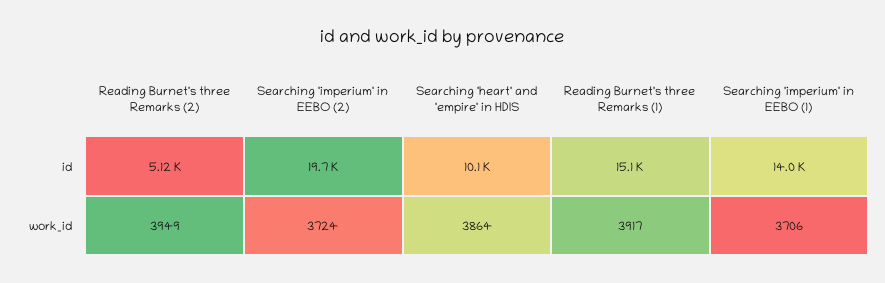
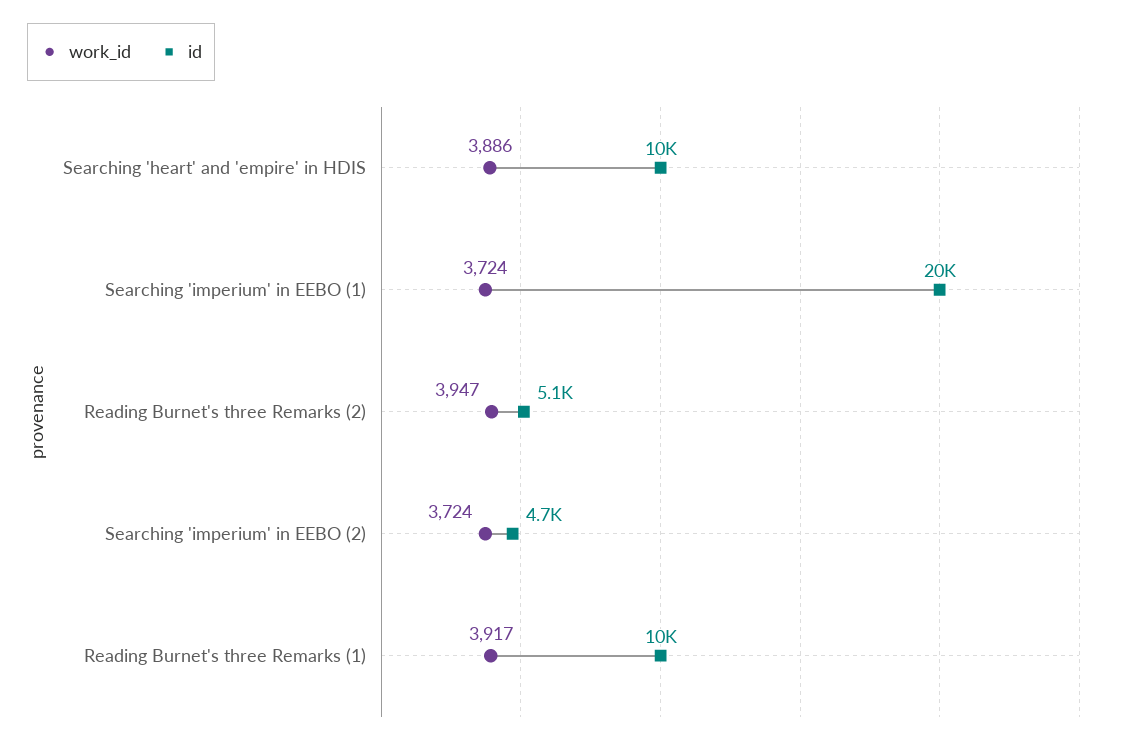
  {
    "id": {
      "Reading Burnet's three Remarks (2)": 5120,
-     "Searching 'imperium' in EEBO (2)": 19700,
+     "Searching 'imperium' in EEBO (2)": 4700,
      "Searching 'heart' and 'empire' in HDIS": 10100,
-     "Reading Burnet's three Remarks (1)": 15100,
+     "Reading Burnet's three Remarks (1)": 10000,
-     "Searching 'imperium' in EEBO (1)": 14000
+     "Searching 'imperium' in EEBO (1)": 20000
    },
    "work_id": {
-     "Reading Burnet's three Remarks (2)": 3949,
+     "Reading Burnet's three Remarks (2)": 3947,
      "Searching 'imperium' in EEBO (2)": 3724,
-     "Searching 'heart' and 'empire' in HDIS": 3864,
+     "Searching 'heart' and 'empire' in HDIS": 3886,
      "Reading Burnet's three Remarks (1)": 3917,
-     "Searching 'imperium' in EEBO (1)": 3706
+     "Searching 'imperium' in EEBO (1)": 3724
    }
  }

